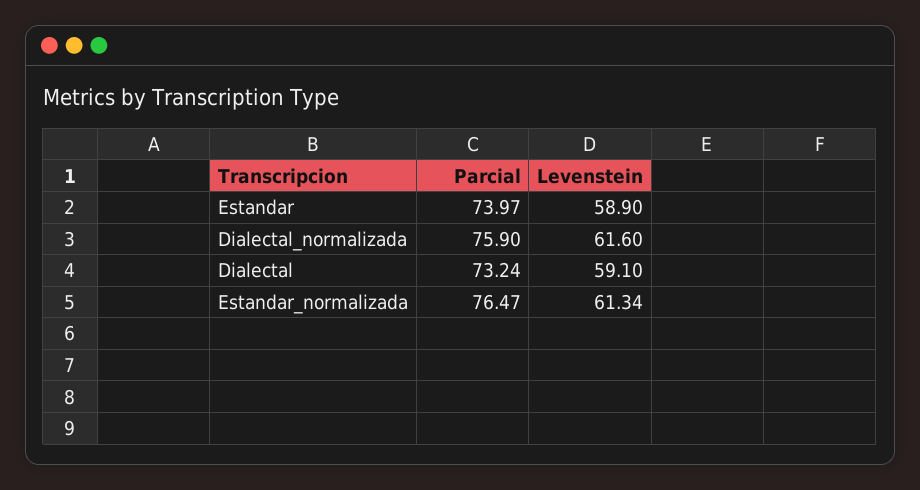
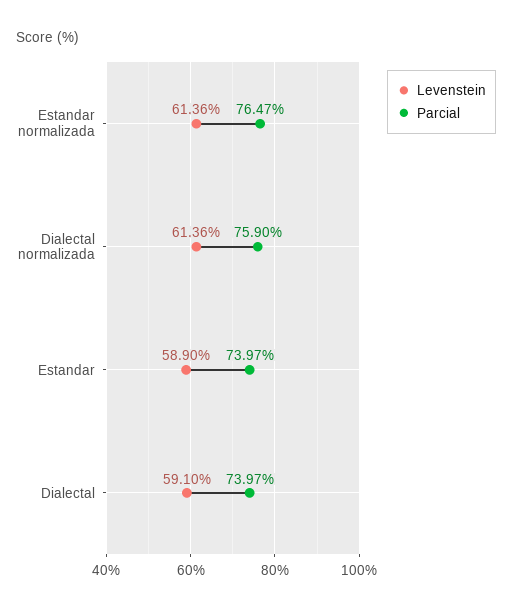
  {
    "Parcial": {
      "Estandar": 73.97,
      "Dialectal_normalizada": 75.9,
-     "Dialectal": 73.24,
+     "Dialectal": 73.97,
      "Estandar_normalizada": 76.47
    },
    "Levenstein": {
      "Estandar": 58.9,
-     "Dialectal_normalizada": 61.6,
+     "Dialectal_normalizada": 61.36,
      "Dialectal": 59.1,
-     "Estandar_normalizada": 61.34
+     "Estandar_normalizada": 61.36
    }
  }

